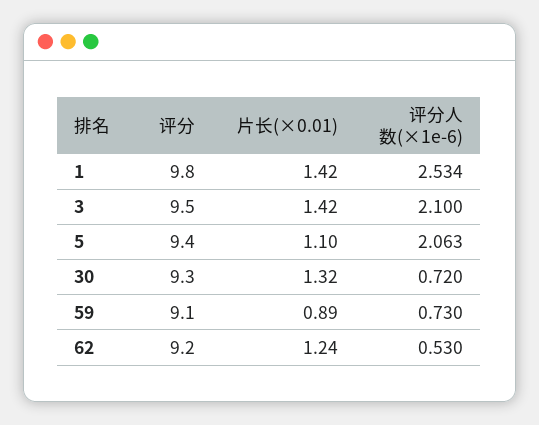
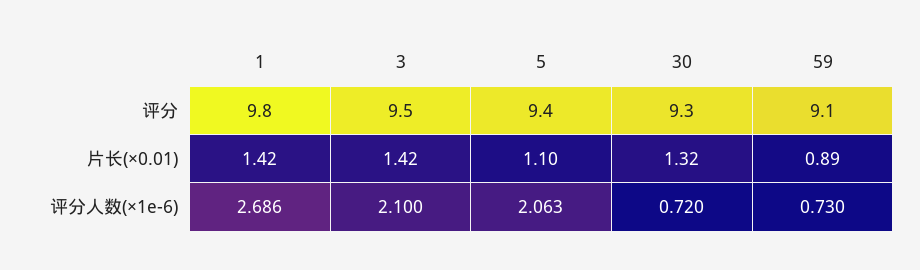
  {
    "评分": {
      "1": 9.8,
      "3": 9.5,
      "5": 9.4,
      "30": 9.3,
-     "59": 9.1,
+     "59": 9.1
-     "62": 9.2
    },
    "片长(×0.01)": {
      "1": 1.42,
      "3": 1.42,
      "5": 1.1,
      "30": 1.32,
-     "59": 0.89,
+     "59": 0.89
-     "62": 1.24
    },
    "评分人数(×1e-6)": {
-     "1": 2.534,
+     "1": 2.686,
      "3": 2.1,
      "5": 2.063,
      "30": 0.72,
-     "59": 0.73,
+     "59": 0.73
-     "62": 0.53
    }
  }

